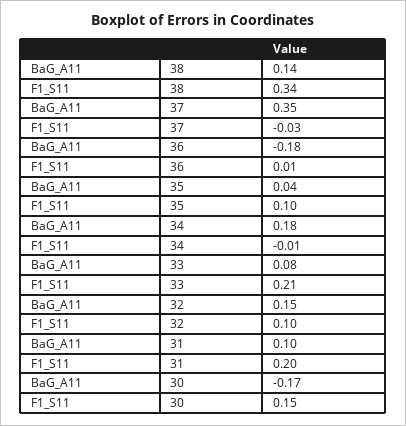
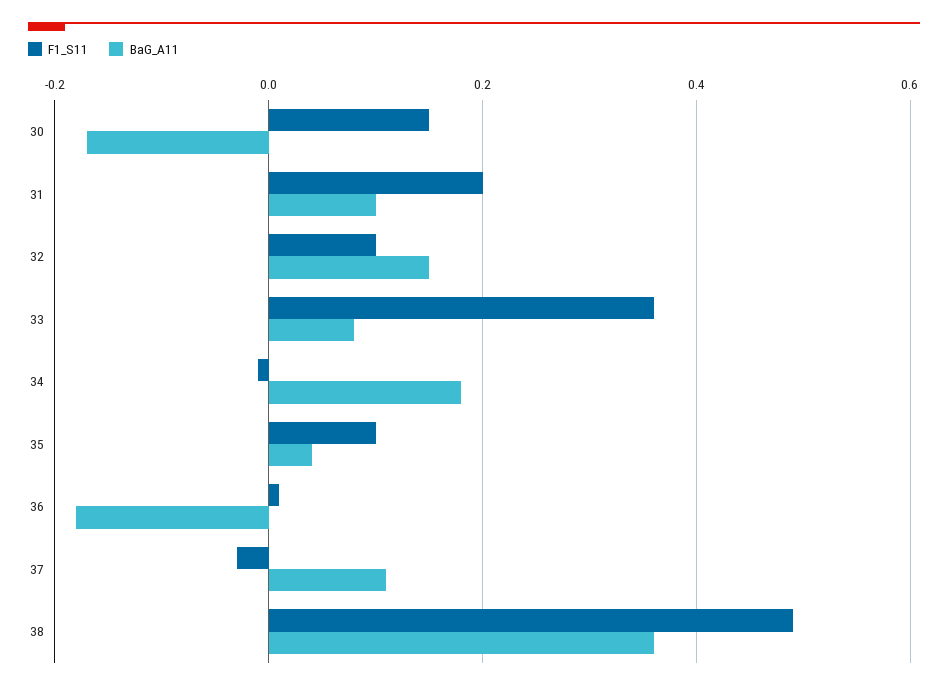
  {
    "BaG_A11": {
-     "38": 0.14,
+     "38": 0.35,
-     "37": 0.35,
+     "37": 0.1,
      "36": -0.18,
      "35": 0.04,
      "34": 0.18,
      "33": 0.08,
      "32": 0.15,
      "31": 0.1,
      "30": -0.17
    },
    "F1_S11": {
-     "38": 0.34,
+     "38": 0.5,
      "37": -0.03,
      "36": 0.01,
      "35": 0.1,
      "34": -0.01,
-     "33": 0.21,
+     "33": 0.35,
      "32": 0.1,
      "31": 0.2,
      "30": 0.15
    }
  }

